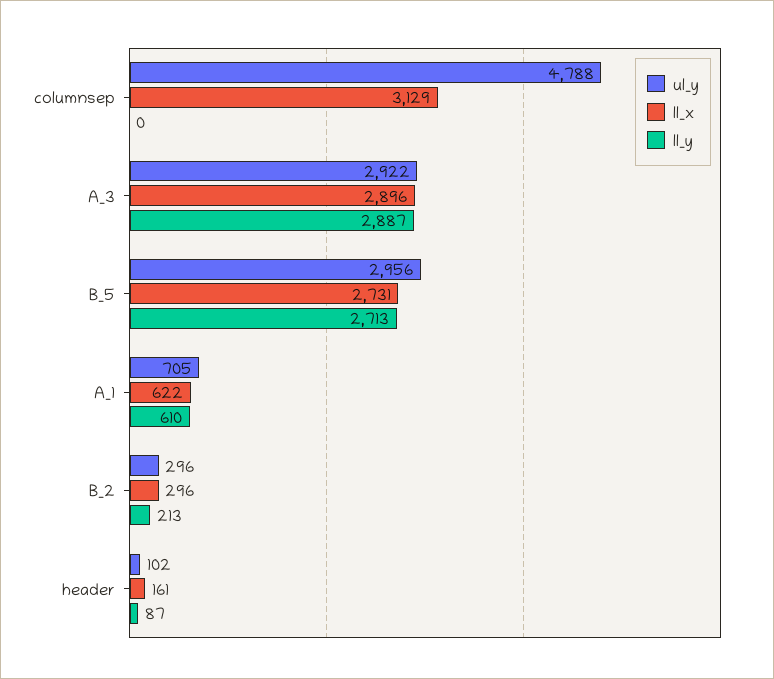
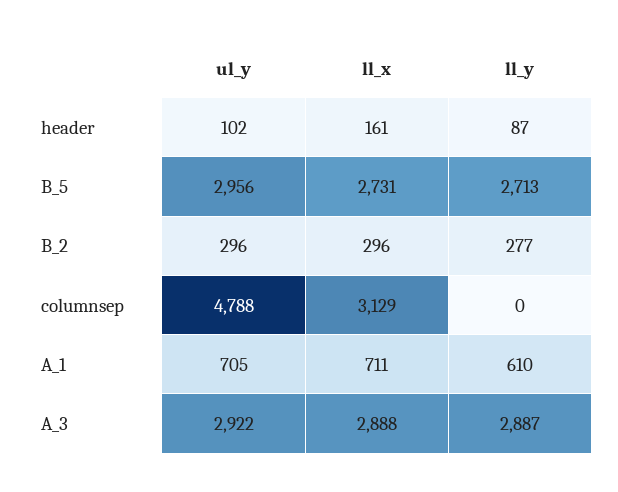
  {
    "ul_y": {
      "columnsep": 4788,
      "A_3": 2922,
      "B_5": 2956,
      "A_1": 705,
      "B_2": 296,
      "header": 102
    },
    "ll_x": {
      "columnsep": 3129,
-     "A_3": 2896,
+     "A_3": 2888,
      "B_5": 2731,
-     "A_1": 622,
+     "A_1": 711,
      "B_2": 296,
      "header": 161
    },
    "ll_y": {
      "columnsep": 0,
      "A_3": 2887,
      "B_5": 2713,
      "A_1": 610,
-     "B_2": 213,
+     "B_2": 277,
      "header": 87
    }
  }

